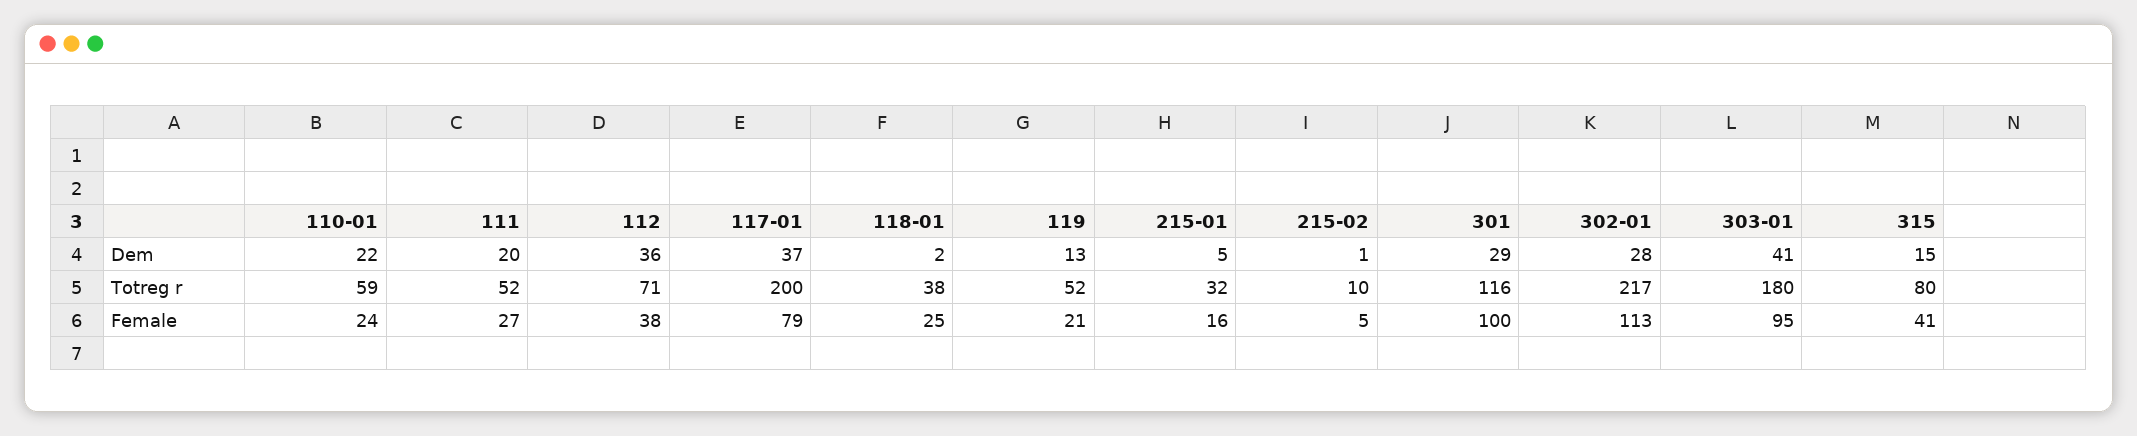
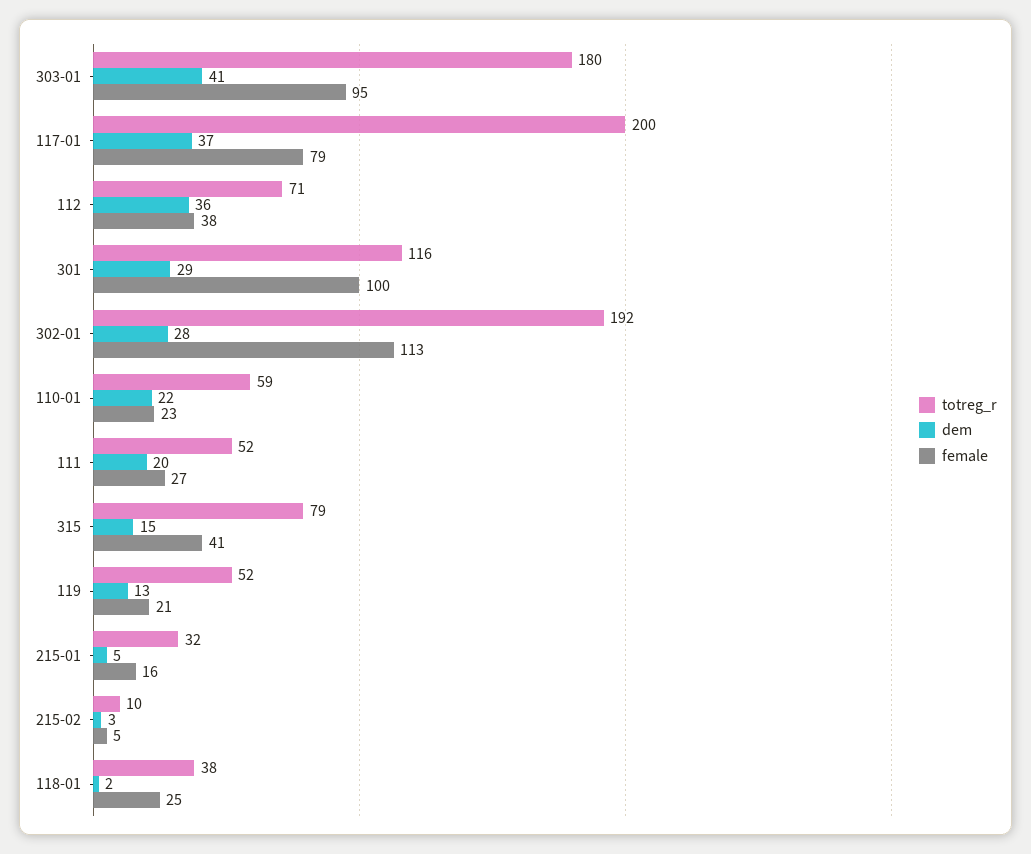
  {
    "Dem": {
      "110-01": 22,
      "111": 20,
      "112": 36,
      "117-01": 37,
      "118-01": 2,
      "119": 13,
      "215-01": 5,
-     "215-02": 1,
+     "215-02": 3,
      "301": 29,
      "302-01": 28,
      "303-01": 41,
      "315": 15
    },
    "Totreg r": {
      "110-01": 59,
      "111": 52,
      "112": 71,
      "117-01": 200,
      "118-01": 38,
      "119": 52,
      "215-01": 32,
      "215-02": 10,
      "301": 116,
-     "302-01": 217,
+     "302-01": 192,
      "303-01": 180,
-     "315": 80
+     "315": 79
    },
    "Female": {
-     "110-01": 24,
+     "110-01": 23,
      "111": 27,
      "112": 38,
      "117-01": 79,
      "118-01": 25,
      "119": 21,
      "215-01": 16,
      "215-02": 5,
      "301": 100,
      "302-01": 113,
      "303-01": 95,
      "315": 41
    }
  }

